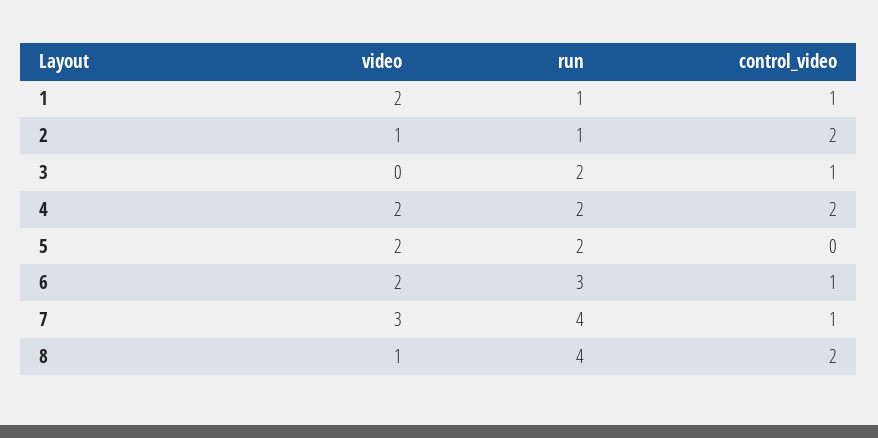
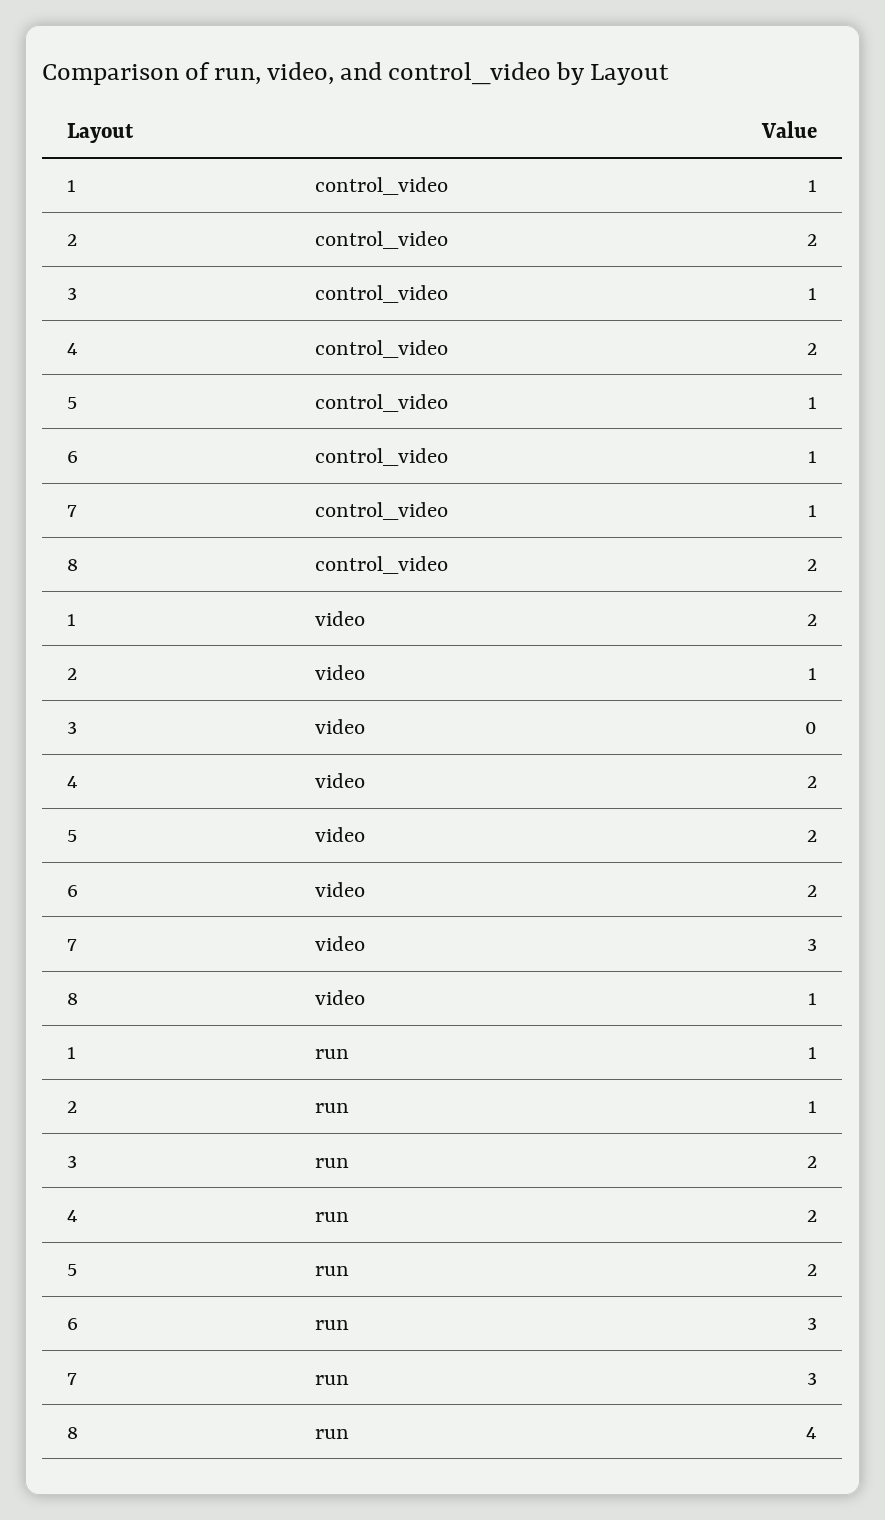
  {
    "video": {
      "1": 2,
      "2": 1,
      "3": 0,
      "4": 2,
      "5": 2,
      "6": 2,
      "7": 3,
      "8": 1
    },
    "run": {
      "1": 1,
      "2": 1,
      "3": 2,
      "4": 2,
      "5": 2,
      "6": 3,
-     "7": 4,
+     "7": 3,
      "8": 4
    },
    "control_video": {
      "1": 1,
      "2": 2,
      "3": 1,
      "4": 2,
-     "5": 0,
+     "5": 1,
      "6": 1,
      "7": 1,
      "8": 2
    }
  }

